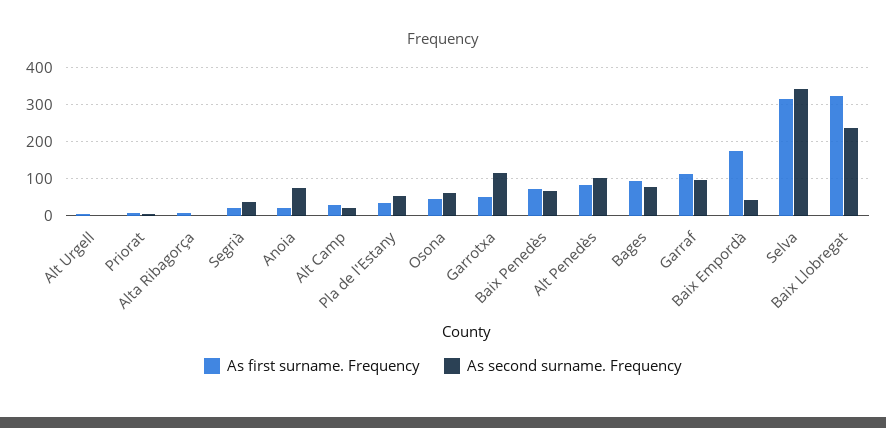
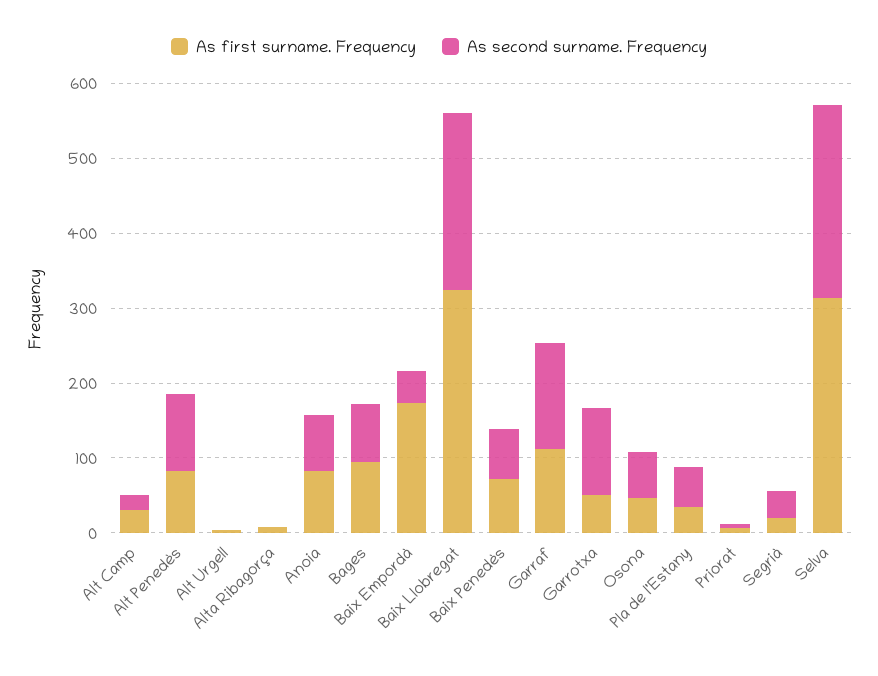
  {
    "As first surname. Frequency": {
      "Alt Urgell": 0,
      "Priorat": 0,
      "Alta Ribagorça": 0,
      "Segrià": 20,
-     "Anoia": 20,
+     "Anoia": 80,
      "Alt Camp": 40,
      "Pla de l'Estany": 40,
      "Osona": 40,
      "Garrotxa": 60,
      "Baix Penedès": 80,
      "Alt Penedès": 80,
      "Bages": 100,
      "Garraf": 120,
      "Baix Empordà": 180,
      "Selva": 320,
      "Baix Llobregat": 320
    },
    "As second surname. Frequency": {
      "Alt Urgell": 0,
      "Priorat": 0,
      "Alta Ribagorça": 0,
      "Segrià": 40,
      "Anoia": 80,
      "Alt Camp": 20,
      "Pla de l'Estany": 60,
      "Osona": 60,
      "Garrotxa": 120,
      "Baix Penedès": 60,
      "Alt Penedès": 100,
      "Bages": 80,
-     "Garraf": 100,
+     "Garraf": 140,
      "Baix Empordà": 40,
-     "Selva": 340,
+     "Selva": 260,
      "Baix Llobregat": 240
    }
  }

